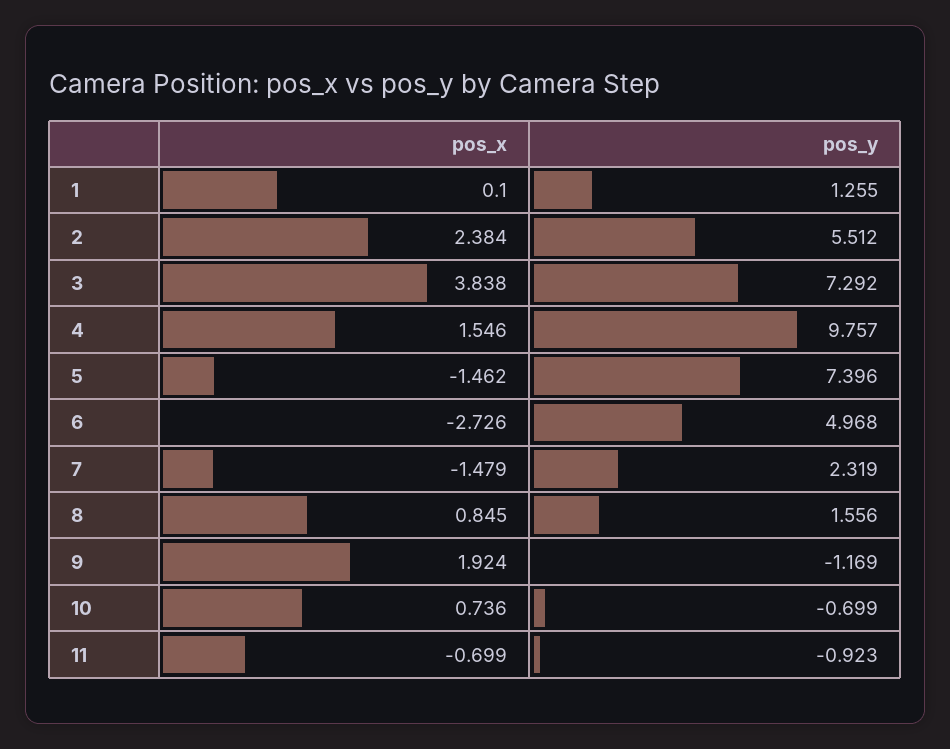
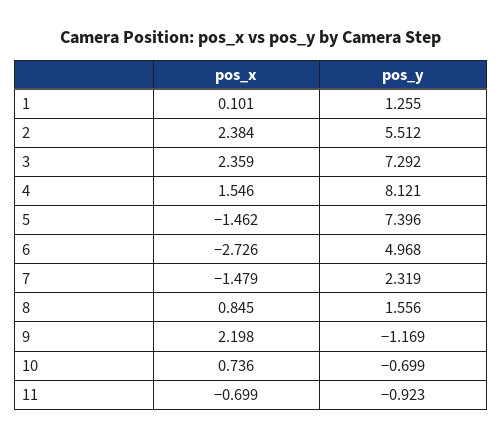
  {
    "pos_x": {
-     "1": 0.1,
+     "1": 0.101,
      "2": 2.384,
-     "3": 3.838,
+     "3": 2.359,
      "4": 1.546,
      "5": -1.462,
      "6": -2.726,
      "7": -1.479,
      "8": 0.845,
-     "9": 1.924,
+     "9": 2.198,
      "10": 0.736,
      "11": -0.699
    },
    "pos_y": {
      "1": 1.255,
      "2": 5.512,
      "3": 7.292,
-     "4": 9.757,
+     "4": 8.121,
      "5": 7.396,
      "6": 4.968,
      "7": 2.319,
      "8": 1.556,
      "9": -1.169,
      "10": -0.699,
      "11": -0.923
    }
  }

